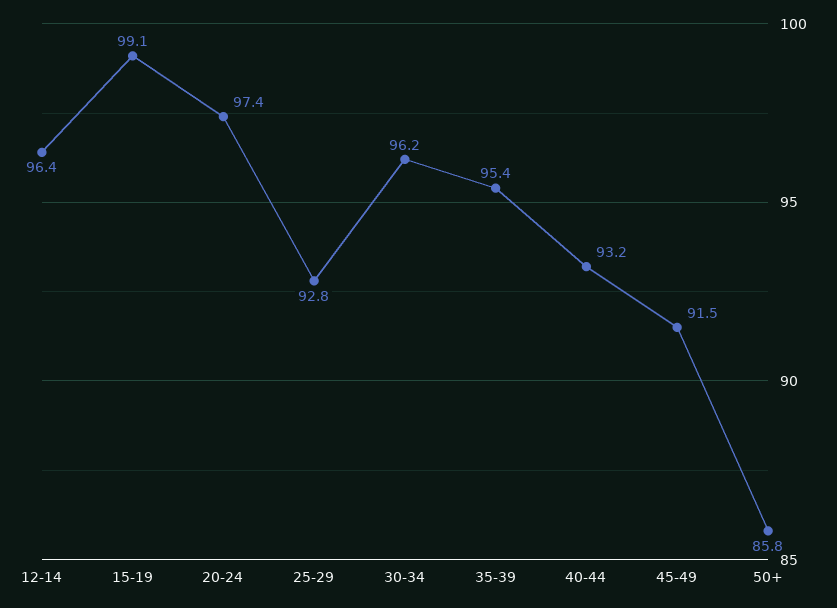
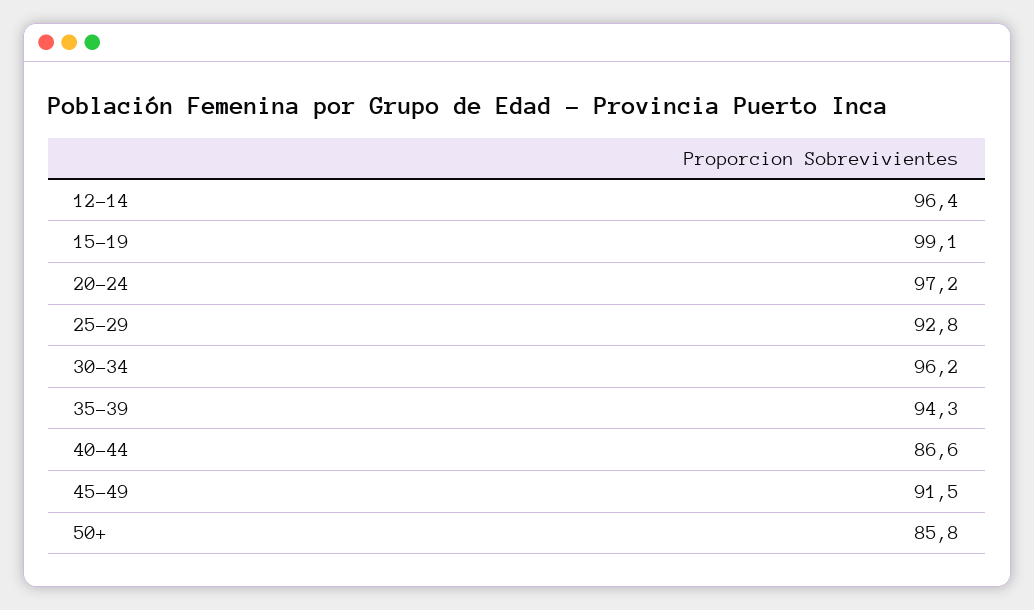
  {
    "12-14": 96.4,
    "15-19": 99.1,
-   "20-24": 97.4,
+   "20-24": 97.2,
    "25-29": 92.8,
    "30-34": 96.2,
-   "35-39": 95.4,
+   "35-39": 94.3,
-   "40-44": 93.2,
+   "40-44": 86.6,
    "45-49": 91.5,
    "50+": 85.8
  }

